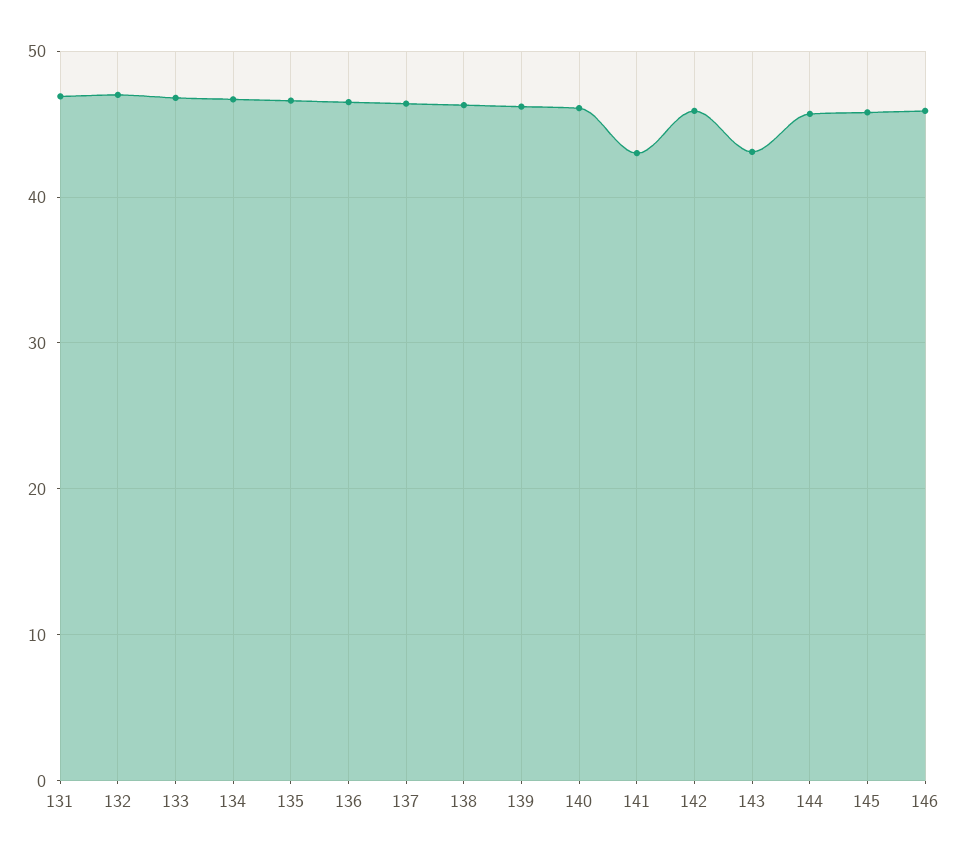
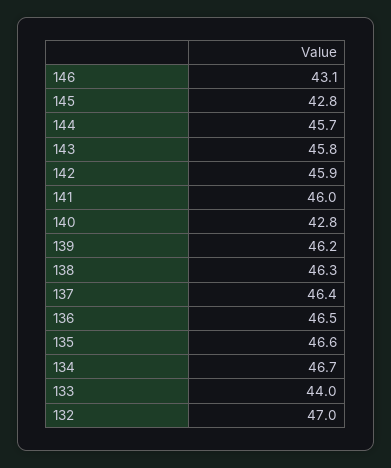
  {
-   "131": 47,
    "132": 47,
-   "133": 47,
+   "133": 44,
    "134": 46.7,
    "135": 46.6,
    "136": 46.5,
    "137": 46.4,
    "138": 46.3,
    "139": 46.2,
-   "140": 46,
+   "140": 42.8,
-   "141": 43,
+   "141": 46,
    "142": 45.9,
-   "143": 43,
+   "143": 45.8,
    "144": 45.7,
-   "145": 46,
+   "145": 42.8,
-   "146": 46
+   "146": 43.1
  }

